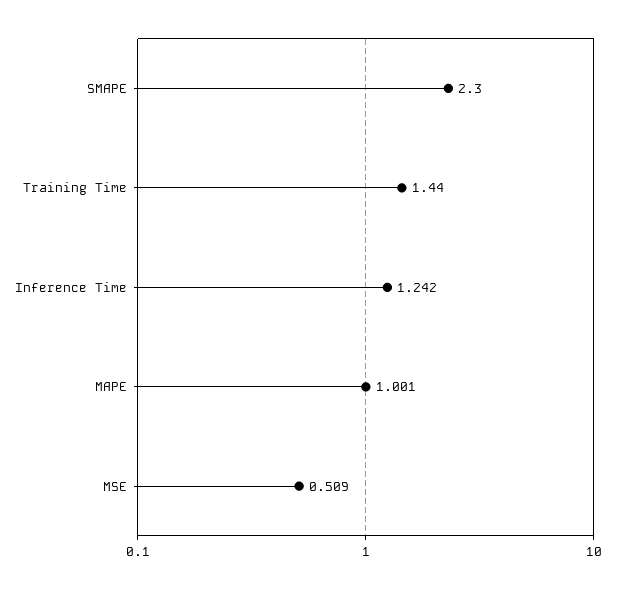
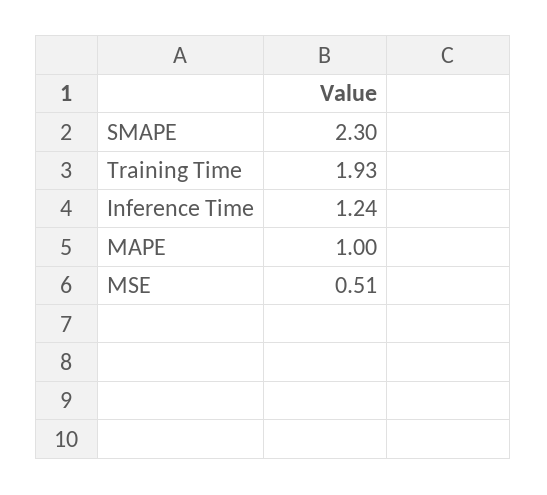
  {
    "SMAPE": 2.3,
-   "Training Time": 1.44,
+   "Training Time": 1.93,
    "Inference Time": 1.242,
    "MAPE": 1.001,
    "MSE": 0.509
  }

